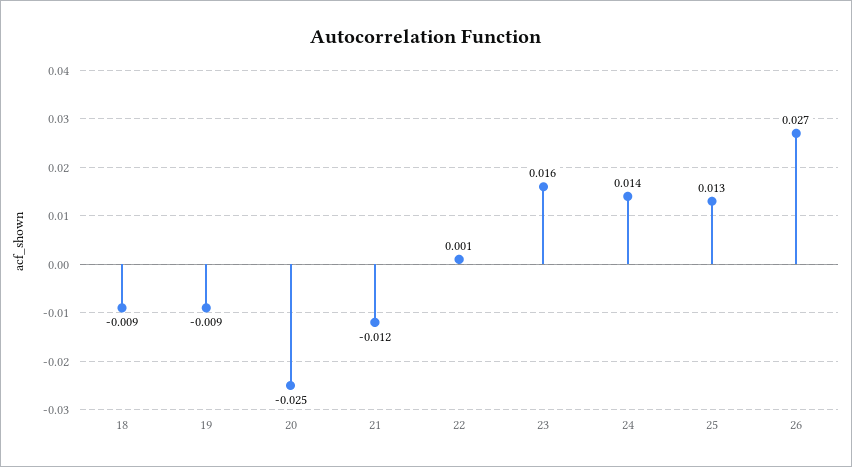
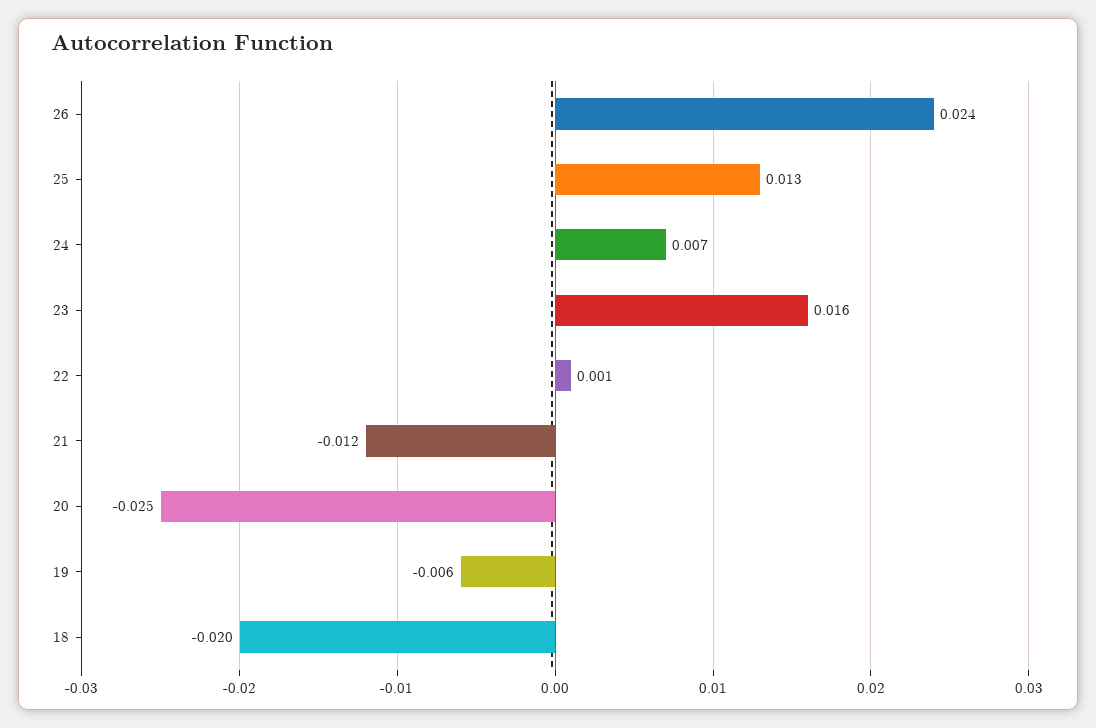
  {
-   "18": -0.009,
+   "18": -0.02,
-   "19": -0.009,
+   "19": -0.006,
    "20": -0.025,
    "21": -0.012,
    "22": 0.001,
    "23": 0.016,
-   "24": 0.014,
+   "24": 0.007,
    "25": 0.013,
-   "26": 0.027
+   "26": 0.024
  }

